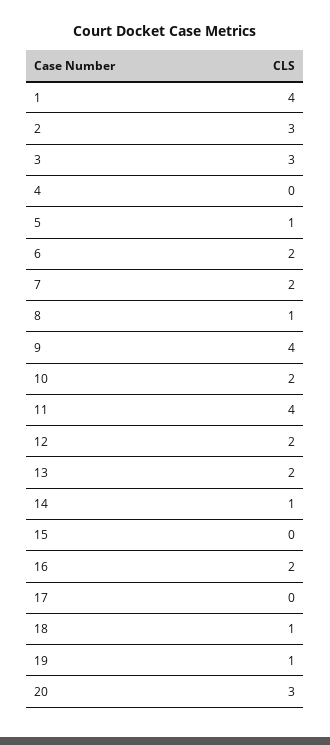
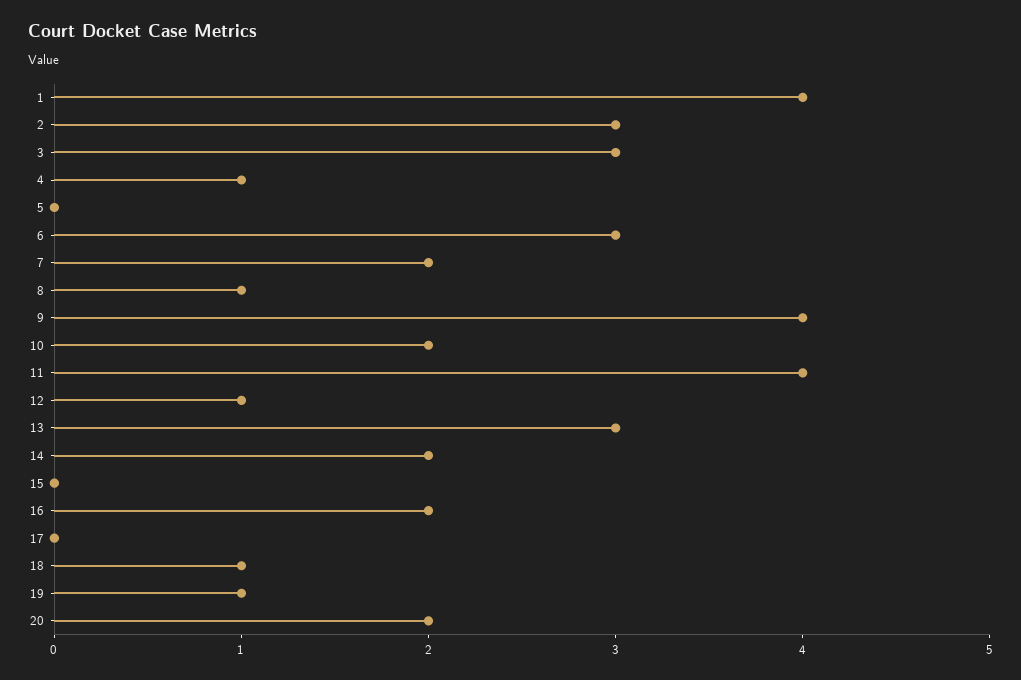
  {
    "1": 4,
    "2": 3,
    "3": 3,
-   "4": 0,
+   "4": 1,
-   "5": 1,
+   "5": 0,
-   "6": 2,
+   "6": 3,
    "7": 2,
    "8": 1,
    "9": 4,
    "10": 2,
    "11": 4,
-   "12": 2,
+   "12": 1,
-   "13": 2,
+   "13": 3,
-   "14": 1,
+   "14": 2,
    "15": 0,
    "16": 2,
    "17": 0,
    "18": 1,
    "19": 1,
-   "20": 3
+   "20": 2
  }

